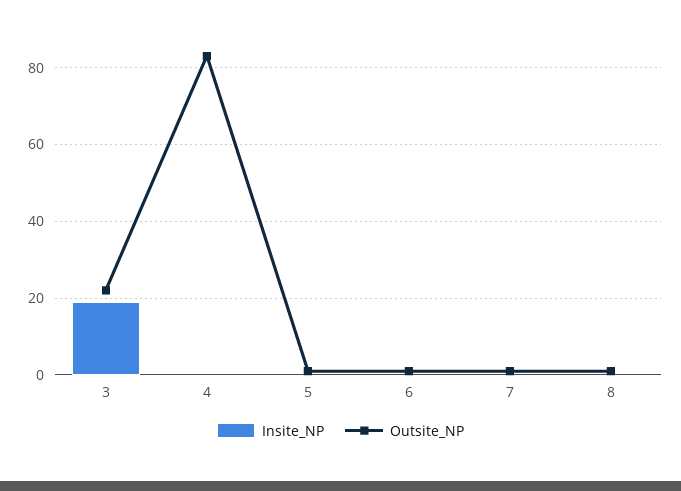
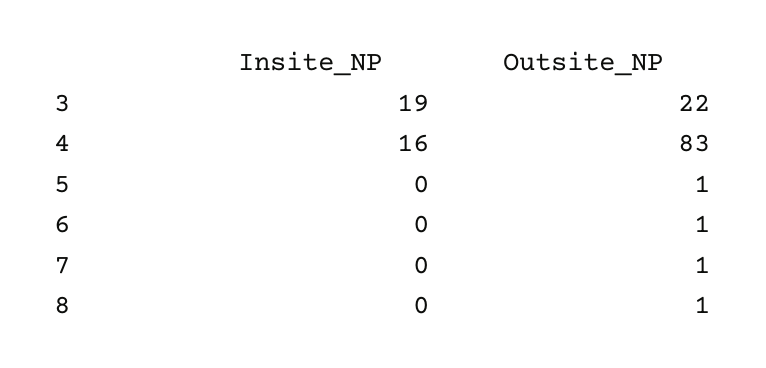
  {
    "Insite_NP": {
      "3": 19,
-     "4": 0,
+     "4": 16,
      "5": 0,
      "6": 0,
      "7": 0,
      "8": 0
    },
    "Outsite_NP": {
      "3": 22,
      "4": 83,
      "5": 1,
      "6": 1,
      "7": 1,
      "8": 1
    }
  }

